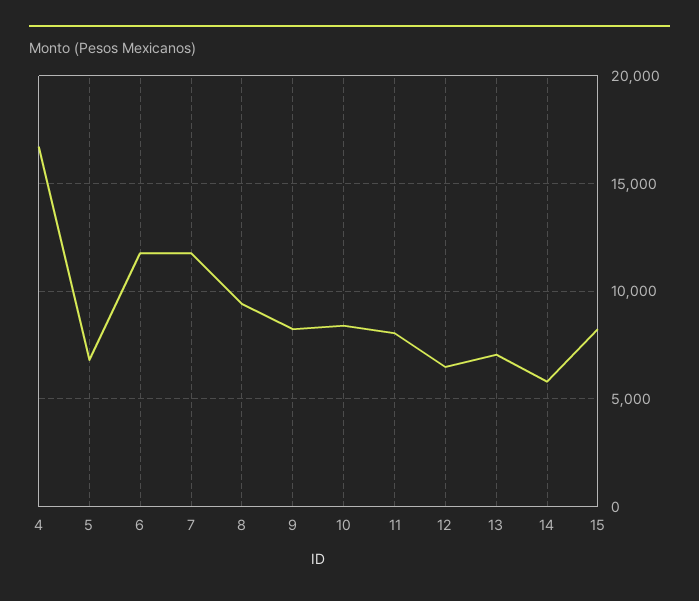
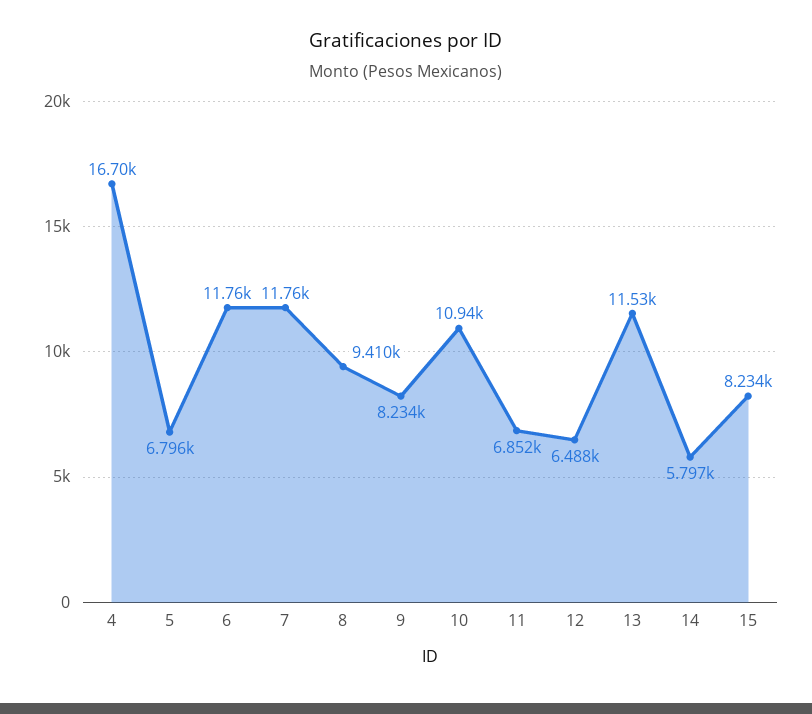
  {
    "4": 16700,
    "5": 6796,
    "6": 11760,
    "7": 11760,
    "8": 9410,
    "9": 8234,
-   "10": 8500,
+   "10": 10940,
-   "11": 8000,
+   "11": 6852,
    "12": 6488,
-   "13": 7000,
+   "13": 11530,
    "14": 5797,
    "15": 8234
  }

